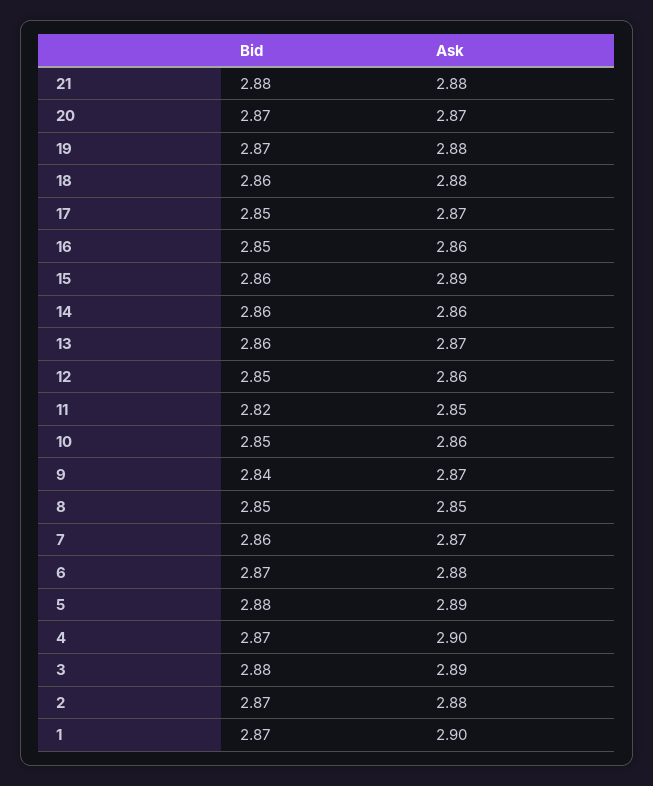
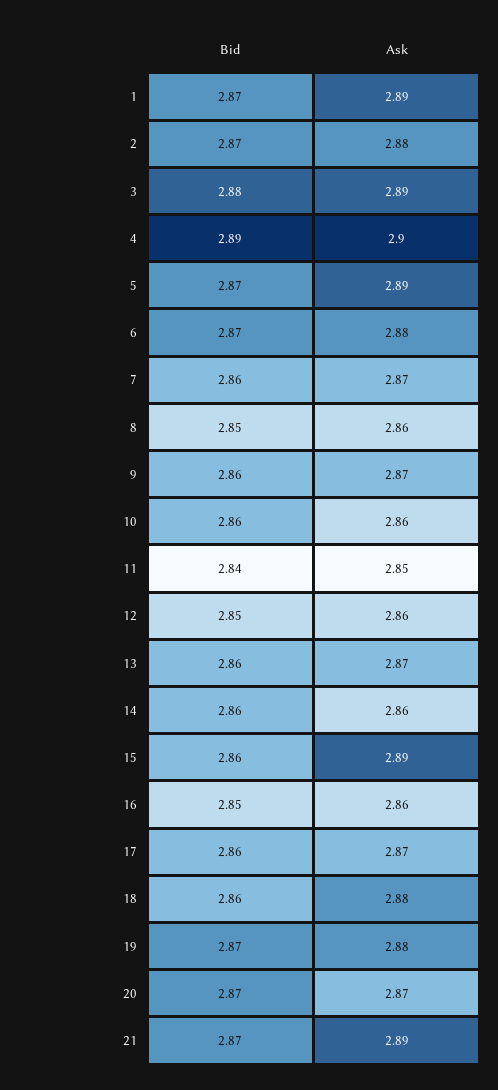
  {
    "Bid": {
-     "21": 2.88,
+     "21": 2.87,
      "20": 2.87,
      "19": 2.87,
      "18": 2.86,
-     "17": 2.85,
+     "17": 2.86,
      "16": 2.85,
      "15": 2.86,
      "14": 2.86,
      "13": 2.86,
      "12": 2.85,
-     "11": 2.82,
+     "11": 2.84,
-     "10": 2.85,
+     "10": 2.86,
-     "9": 2.84,
+     "9": 2.86,
      "8": 2.85,
      "7": 2.86,
      "6": 2.87,
-     "5": 2.88,
+     "5": 2.87,
-     "4": 2.87,
+     "4": 2.89,
      "3": 2.88,
      "2": 2.87,
      "1": 2.87
    },
    "Ask": {
-     "21": 2.88,
+     "21": 2.89,
      "20": 2.87,
      "19": 2.88,
      "18": 2.88,
      "17": 2.87,
      "16": 2.86,
      "15": 2.89,
      "14": 2.86,
      "13": 2.87,
      "12": 2.86,
      "11": 2.85,
      "10": 2.86,
      "9": 2.87,
-     "8": 2.85,
+     "8": 2.86,
      "7": 2.87,
      "6": 2.88,
      "5": 2.89,
      "4": 2.9,
      "3": 2.89,
      "2": 2.88,
-     "1": 2.9
+     "1": 2.89
    }
  }

